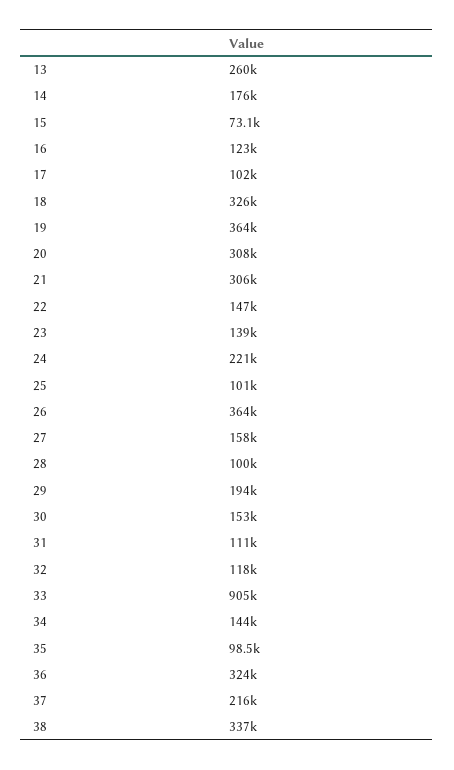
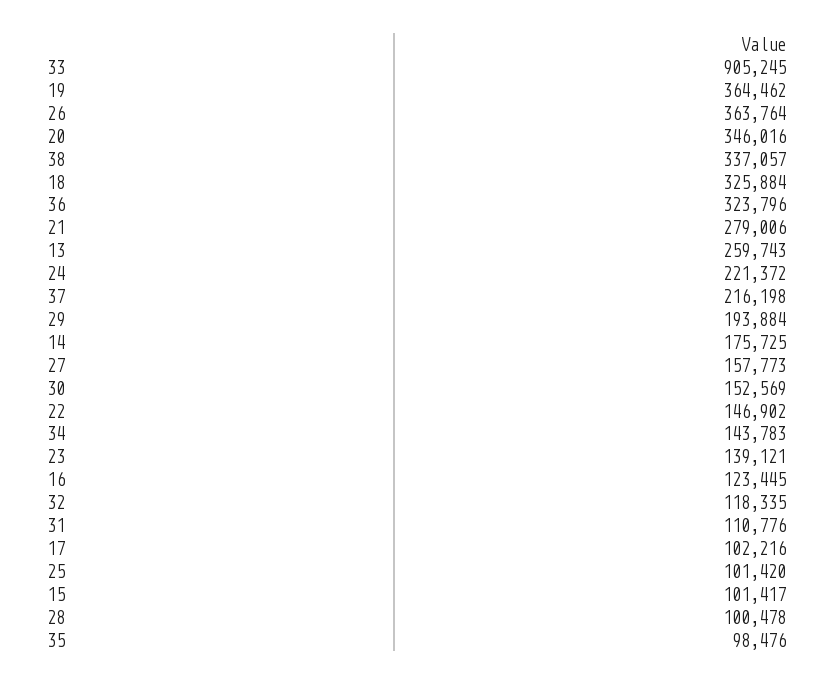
  {
    "13": 259743,
    "14": 175725,
-   "15": 73100,
+   "15": 101417,
    "16": 123445,
    "17": 102216,
    "18": 325884,
    "19": 364462,
-   "20": 308000,
+   "20": 346016,
-   "21": 306000,
+   "21": 279006,
    "22": 146902,
    "23": 139121,
    "24": 221372,
    "25": 101420,
    "26": 363764,
    "27": 157773,
    "28": 100478,
    "29": 193884,
    "30": 152569,
    "31": 110776,
    "32": 118335,
    "33": 905245,
    "34": 143783,
    "35": 98476,
    "36": 323796,
    "37": 216198,
    "38": 337057
  }

